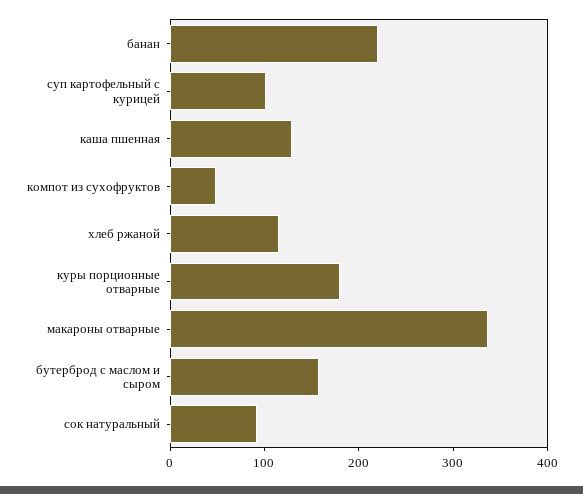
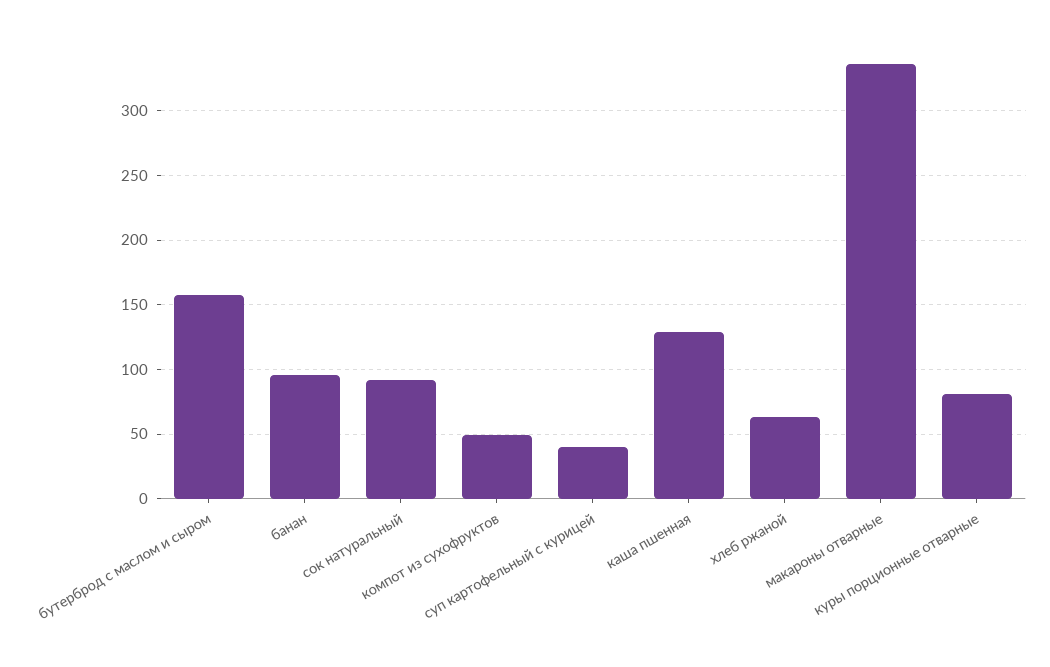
  {
-   "банан": 220,
+   "банан": 95,
-   "суп картофельный с курицей": 100,
+   "суп картофельный с курицей": 40,
    "каша пшенная": 130,
    "компот из сухофруктов": 50,
-   "хлеб ржаной": 120,
+   "хлеб ржаной": 65,
-   "куры порционные отварные": 180,
+   "куры порционные отварные": 80,
    "макароны отварные": 335,
    "бутерброд с маслом и сыром": 160,
    "сок натуральный": 90
  }

